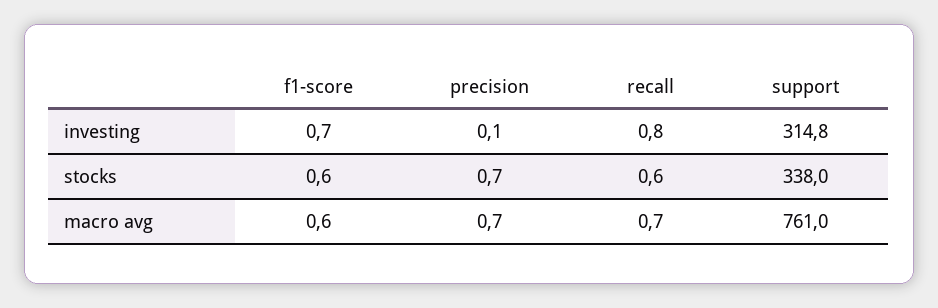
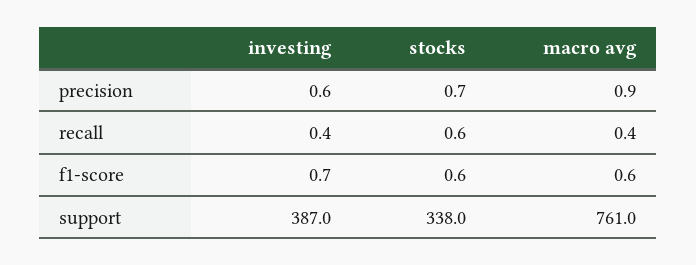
  {
    "f1-score": {
      "investing": 0.7,
      "stocks": 0.6,
      "macro avg": 0.6
    },
    "precision": {
-     "investing": 0.1,
+     "investing": 0.6,
      "stocks": 0.7,
-     "macro avg": 0.7
+     "macro avg": 0.9
    },
    "recall": {
-     "investing": 0.8,
+     "investing": 0.4,
      "stocks": 0.6,
-     "macro avg": 0.7
+     "macro avg": 0.4
    },
    "support": {
-     "investing": 314.8,
+     "investing": 387,
      "stocks": 338,
      "macro avg": 761
    }
  }

